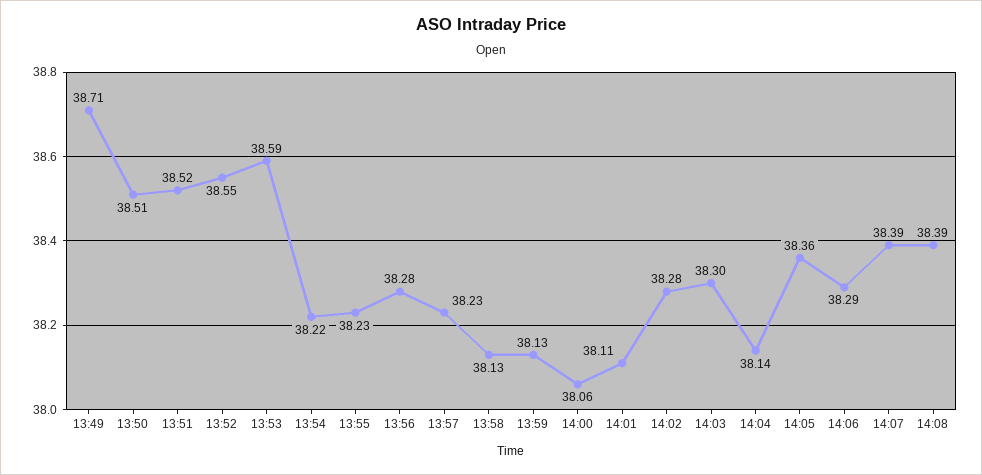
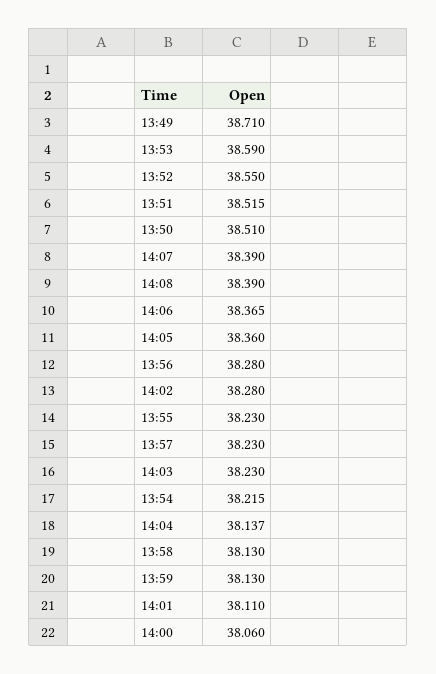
  {
    "13:49": 38.71,
    "13:50": 38.51,
    "13:51": 38.515,
    "13:52": 38.55,
    "13:53": 38.59,
    "13:54": 38.215,
    "13:55": 38.23,
    "13:56": 38.28,
    "13:57": 38.23,
    "13:58": 38.13,
    "13:59": 38.13,
    "14:00": 38.06,
    "14:01": 38.11,
    "14:02": 38.28,
-   "14:03": 38.3,
+   "14:03": 38.23,
    "14:04": 38.137,
    "14:05": 38.36,
-   "14:06": 38.29,
+   "14:06": 38.365,
    "14:07": 38.39,
    "14:08": 38.39
  }

